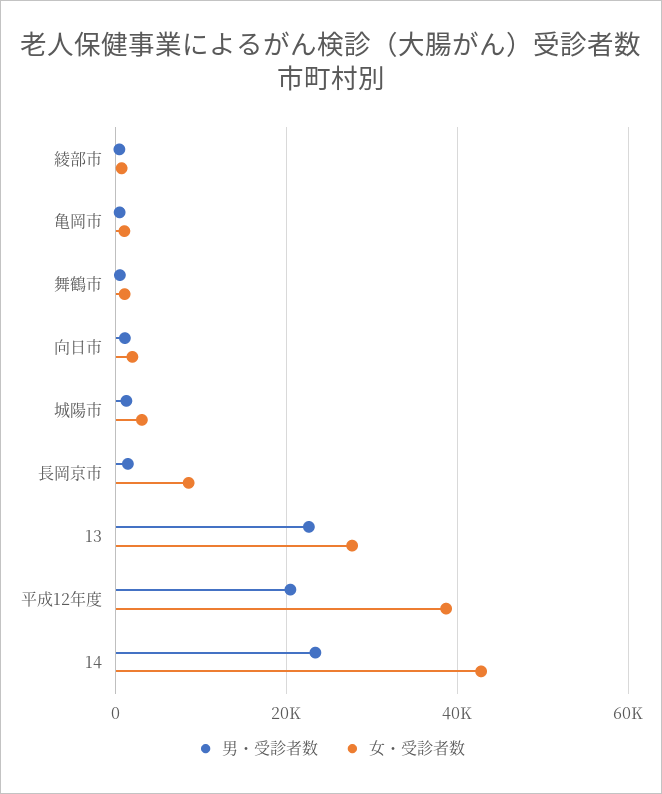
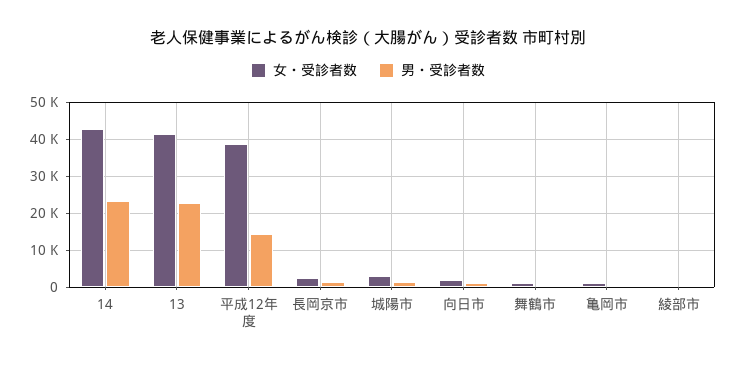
  {
    "男・受診者数": {
      "綾部市": 0,
      "亀岡市": 0,
      "舞鶴市": 0,
      "向日市": 2000,
      "城陽市": 2000,
      "長岡京市": 2000,
      "13": 22000,
-     "平成12年度": 20000,
+     "平成12年度": 14000,
      "14": 24000
    },
    "女・受診者数": {
      "綾部市": 0,
      "亀岡市": 2000,
      "舞鶴市": 2000,
      "向日市": 2000,
      "城陽市": 4000,
-     "長岡京市": 8000,
+     "長岡京市": 2000,
-     "13": 28000,
+     "13": 42000,
      "平成12年度": 38000,
      "14": 42000
    }
  }

